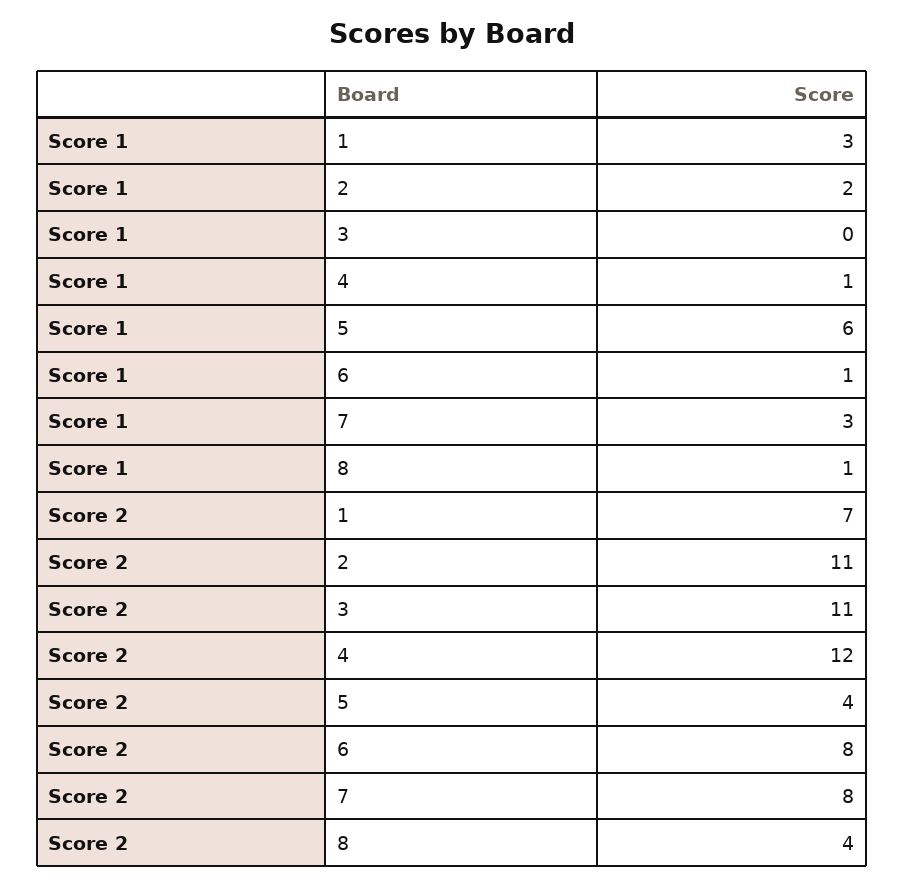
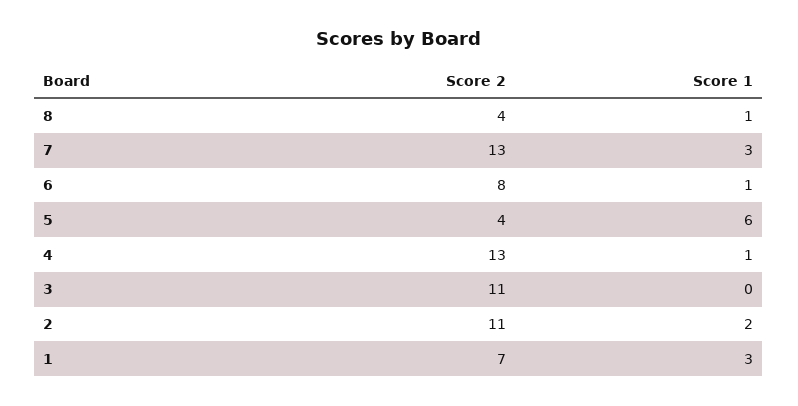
  {
    "Score 1": {
      "1": 3,
      "2": 2,
      "3": 0,
      "4": 1,
      "5": 6,
      "6": 1,
      "7": 3,
      "8": 1
    },
    "Score 2": {
      "1": 7,
      "2": 11,
      "3": 11,
-     "4": 12,
+     "4": 13,
      "5": 4,
      "6": 8,
-     "7": 8,
+     "7": 13,
      "8": 4
    }
  }

